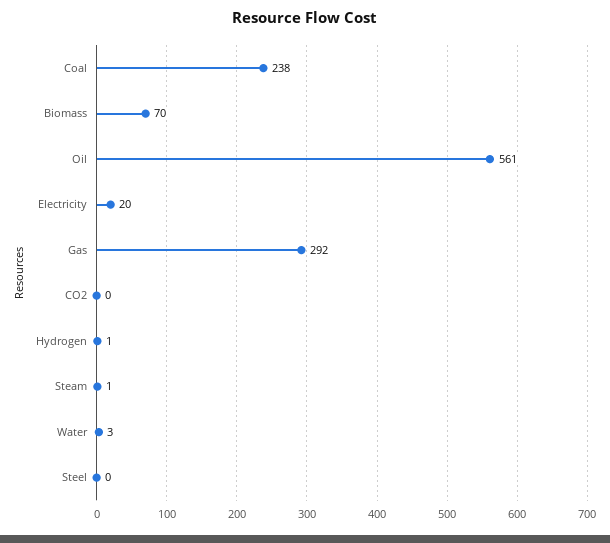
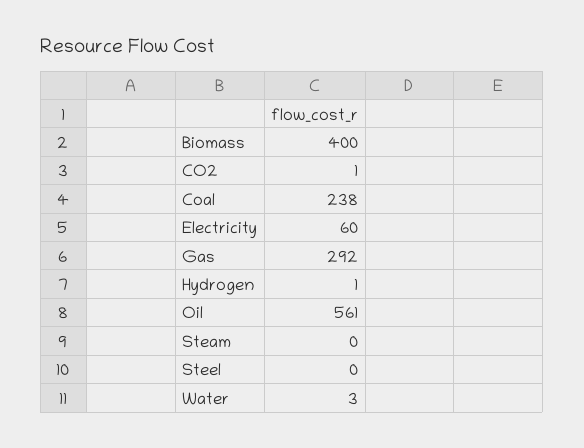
  {
    "Coal": 238,
-   "Biomass": 70,
+   "Biomass": 400,
    "Oil": 561,
-   "Electricity": 20,
+   "Electricity": 60,
    "Gas": 292,
-   "CO2": 0,
+   "CO2": 1,
    "Hydrogen": 1,
-   "Steam": 1,
+   "Steam": 0,
    "Water": 3,
    "Steel": 0
  }

